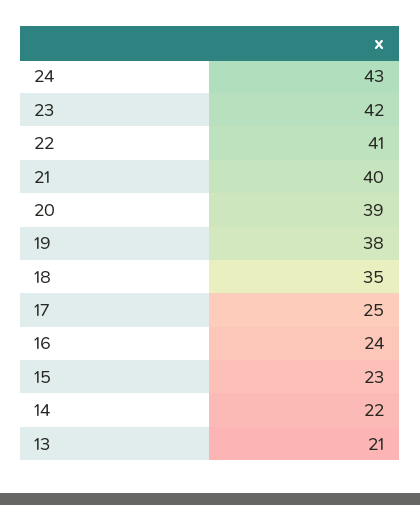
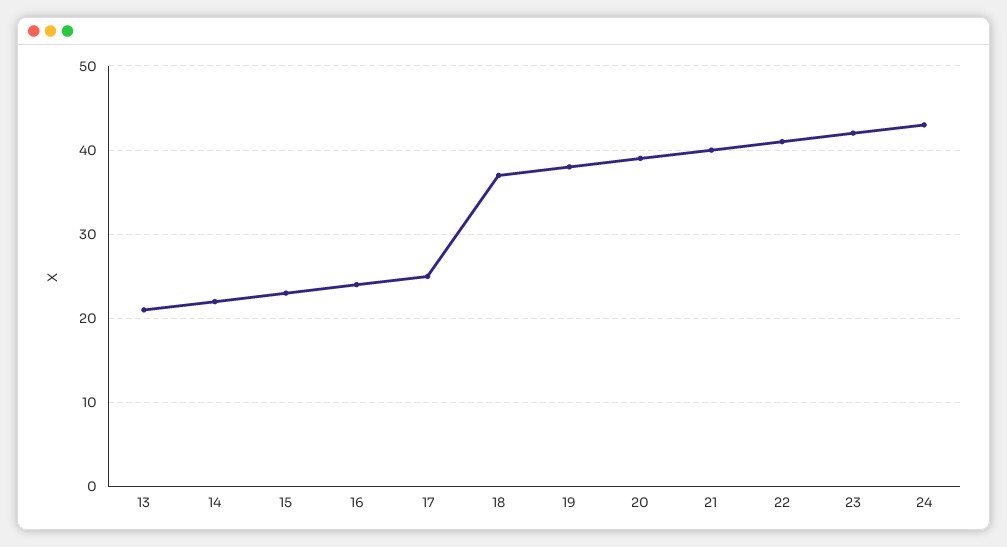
  {
    "24": 43,
    "23": 42,
    "22": 41,
    "21": 40,
    "20": 39,
    "19": 38,
-   "18": 35,
+   "18": 37,
    "17": 25,
    "16": 24,
    "15": 23,
    "14": 22,
    "13": 21
  }

